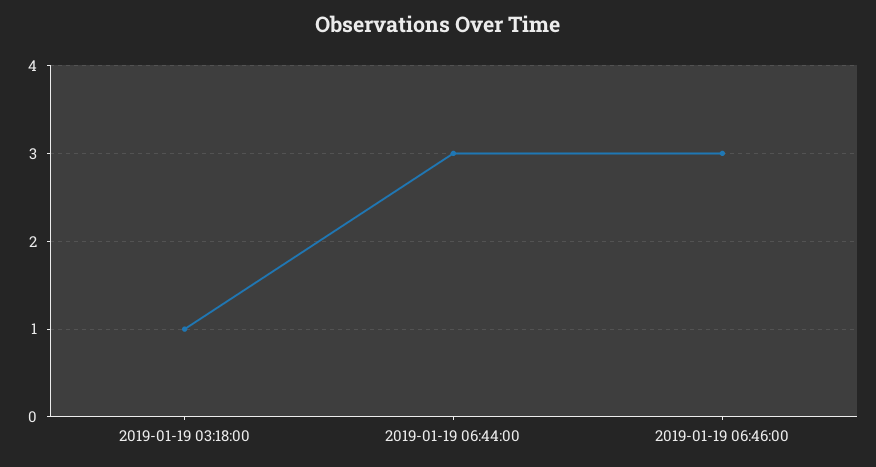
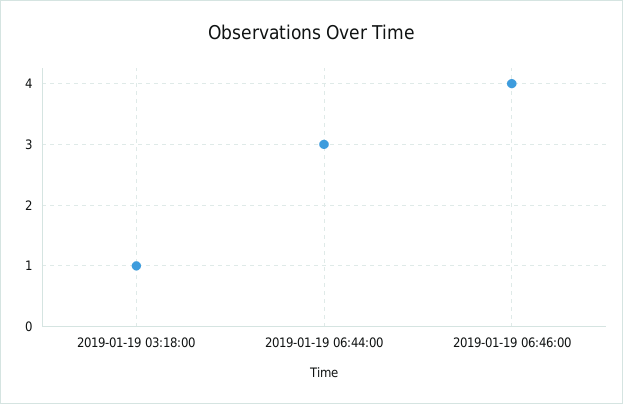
  {
    "2019-01-19 03:18:00": 1,
    "2019-01-19 06:44:00": 3,
-   "2019-01-19 06:46:00": 3
+   "2019-01-19 06:46:00": 4
  }

